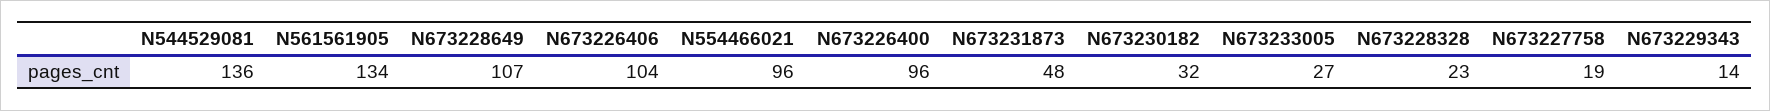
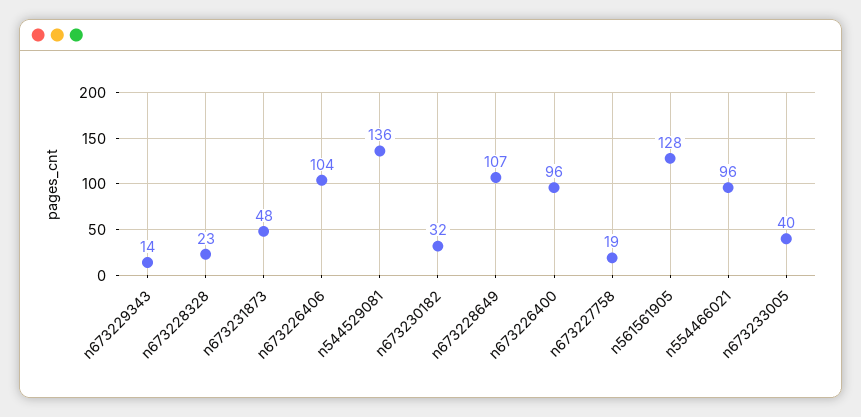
  {
    "N544529081": 136,
-   "N561561905": 134,
+   "N561561905": 128,
    "N673228649": 107,
    "N673226406": 104,
    "N554466021": 96,
    "N673226400": 96,
    "N673231873": 48,
    "N673230182": 32,
-   "N673233005": 27,
+   "N673233005": 40,
    "N673228328": 23,
    "N673227758": 19,
    "N673229343": 14
  }

